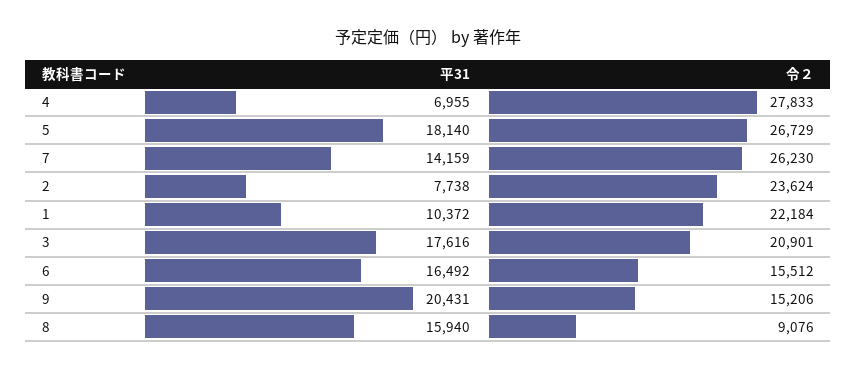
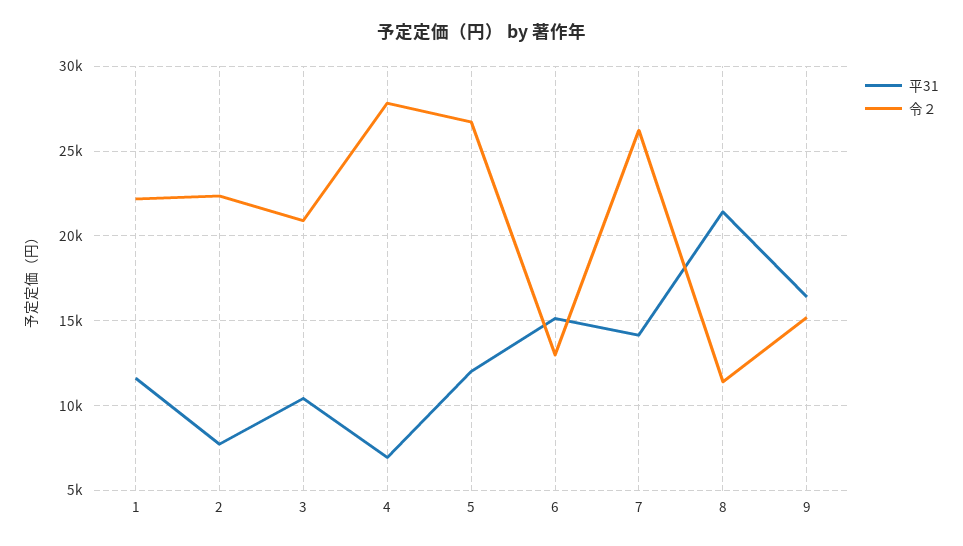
  {
    "平31": {
      "4": 6955,
-     "5": 18140,
+     "5": 12000,
      "7": 14159,
      "2": 7738,
-     "1": 10372,
+     "1": 11500,
-     "3": 17616,
+     "3": 10500,
-     "6": 16492,
+     "6": 15000,
-     "9": 20431,
+     "9": 16500,
-     "8": 15940
+     "8": 21500
    },
    "令２": {
      "4": 27833,
      "5": 26729,
      "7": 26230,
-     "2": 23624,
+     "2": 22500,
      "1": 22184,
      "3": 20901,
-     "6": 15512,
+     "6": 13000,
      "9": 15206,
-     "8": 9076
+     "8": 11500
    }
  }

